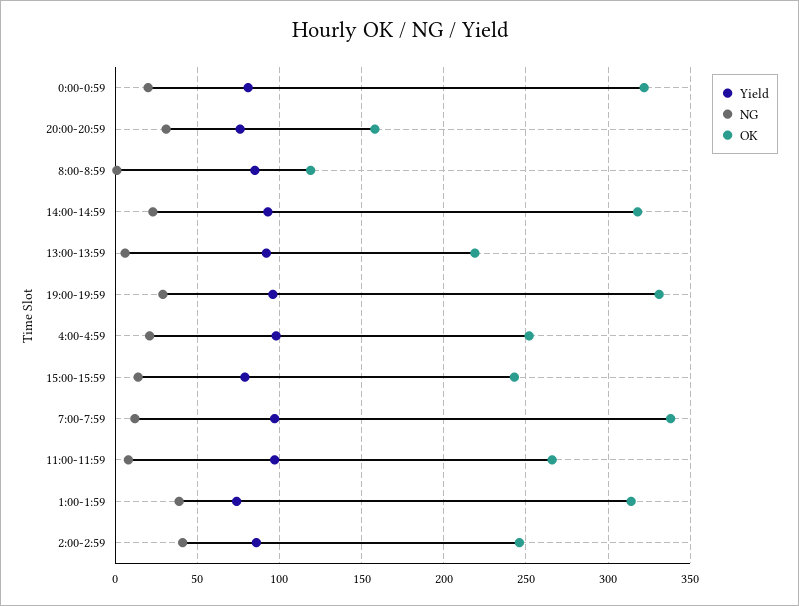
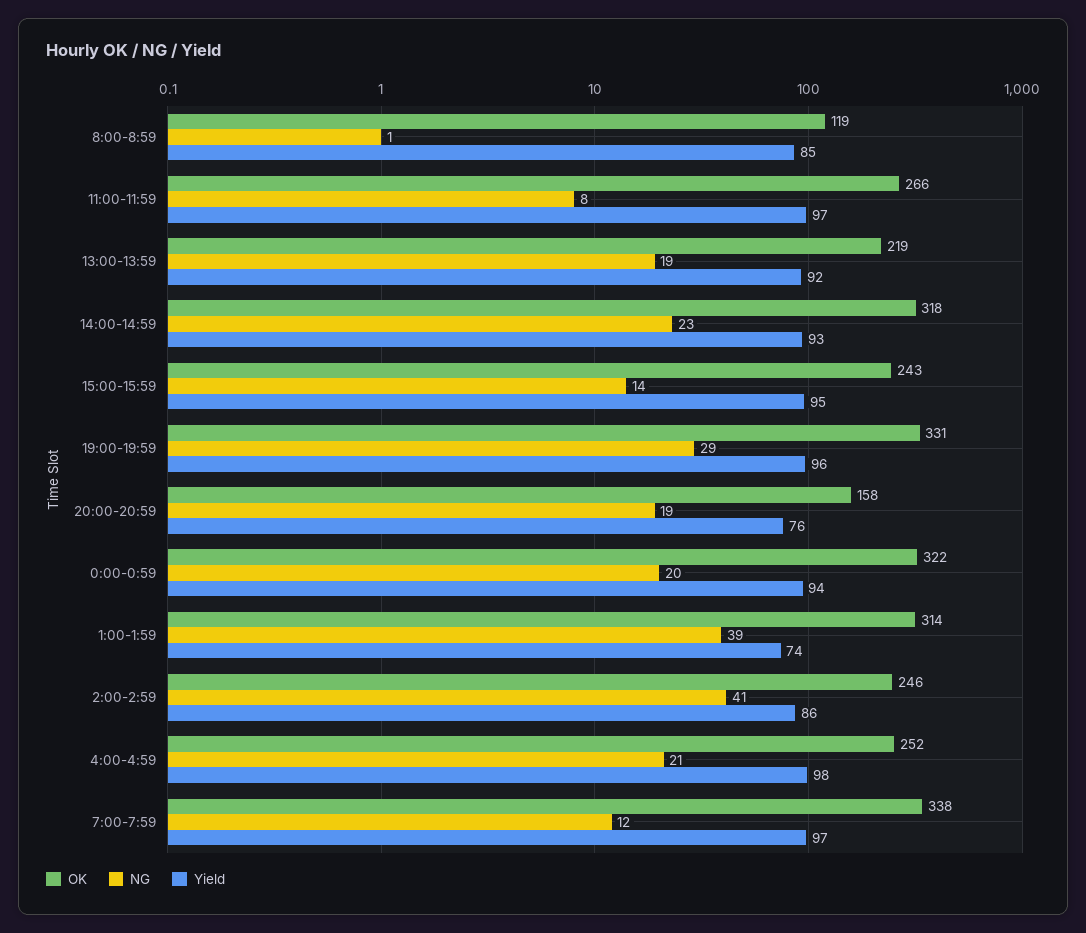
  {
    "Yield": {
-     "0:00-0:59": 80,
+     "0:00-0:59": 94,
      "20:00-20:59": 76,
      "8:00-8:59": 85,
      "14:00-14:59": 93,
      "13:00-13:59": 92,
      "19:00-19:59": 96,
      "4:00-4:59": 98,
-     "15:00-15:59": 80,
+     "15:00-15:59": 95,
      "7:00-7:59": 97,
      "11:00-11:59": 97,
      "1:00-1:59": 74,
      "2:00-2:59": 86
    },
    "NG": {
      "0:00-0:59": 20,
-     "20:00-20:59": 30,
+     "20:00-20:59": 19,
      "8:00-8:59": 1,
      "14:00-14:59": 23,
-     "13:00-13:59": 5,
+     "13:00-13:59": 19,
      "19:00-19:59": 29,
      "4:00-4:59": 21,
      "15:00-15:59": 14,
      "7:00-7:59": 12,
      "11:00-11:59": 8,
      "1:00-1:59": 39,
      "2:00-2:59": 41
    },
    "OK": {
      "0:00-0:59": 322,
      "20:00-20:59": 158,
      "8:00-8:59": 119,
      "14:00-14:59": 318,
      "13:00-13:59": 219,
      "19:00-19:59": 331,
      "4:00-4:59": 252,
      "15:00-15:59": 243,
      "7:00-7:59": 338,
      "11:00-11:59": 266,
      "1:00-1:59": 314,
      "2:00-2:59": 246
    }
  }

